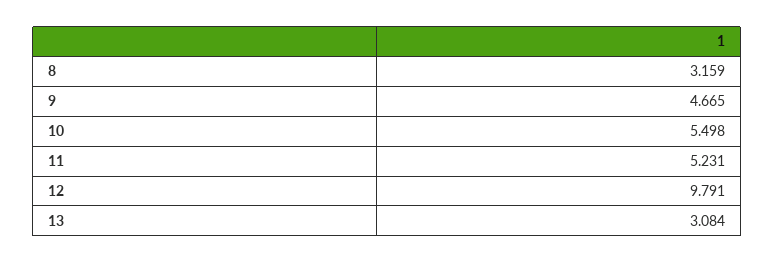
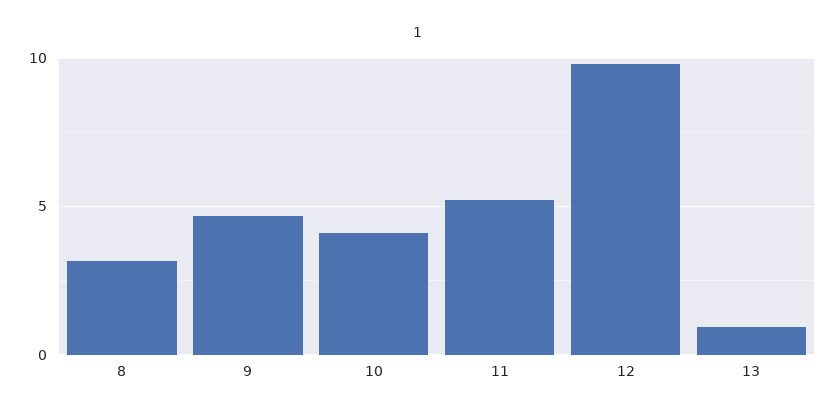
  {
    "8": 3.159,
    "9": 4.665,
-   "10": 5.498,
+   "10": 4,
    "11": 5.231,
    "12": 9.791,
-   "13": 3.084
+   "13": 1
  }

